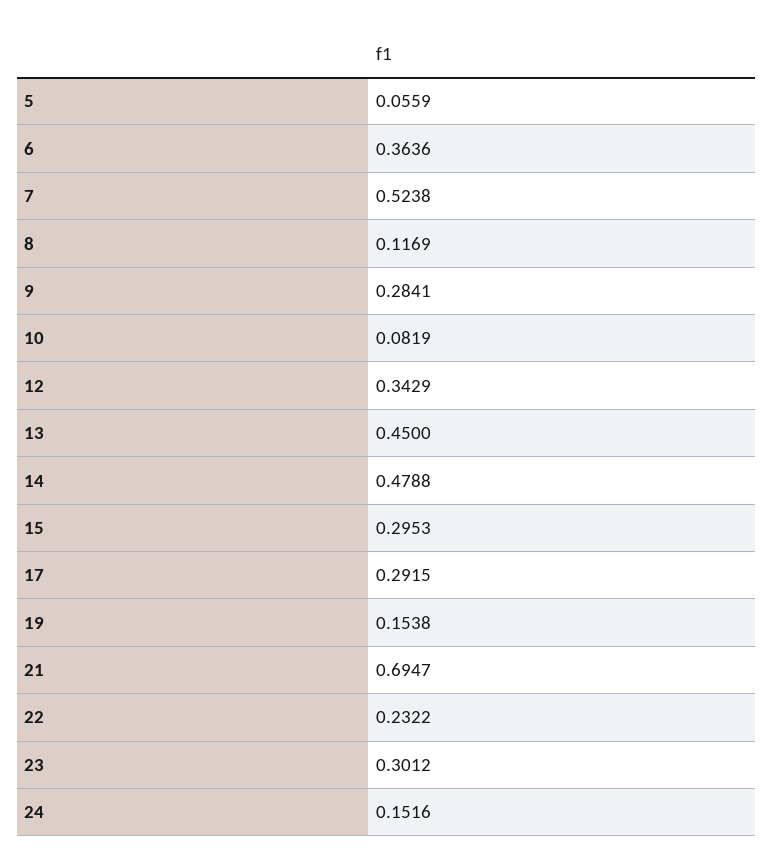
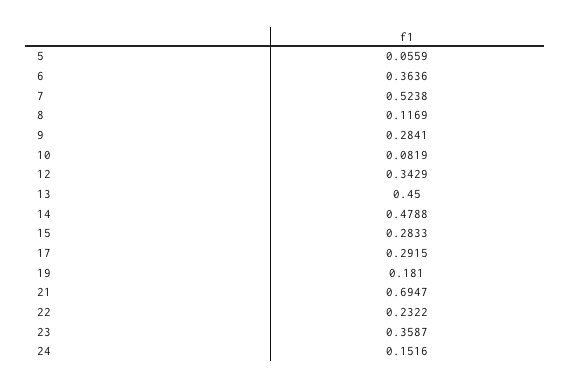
  {
    "5": 0.0559,
    "6": 0.3636,
    "7": 0.5238,
    "8": 0.1169,
    "9": 0.2841,
    "10": 0.0819,
    "12": 0.3429,
    "13": 0.45,
    "14": 0.4788,
-   "15": 0.2953,
+   "15": 0.2833,
    "17": 0.2915,
-   "19": 0.1538,
+   "19": 0.181,
    "21": 0.6947,
    "22": 0.2322,
-   "23": 0.3012,
+   "23": 0.3587,
    "24": 0.1516
  }

